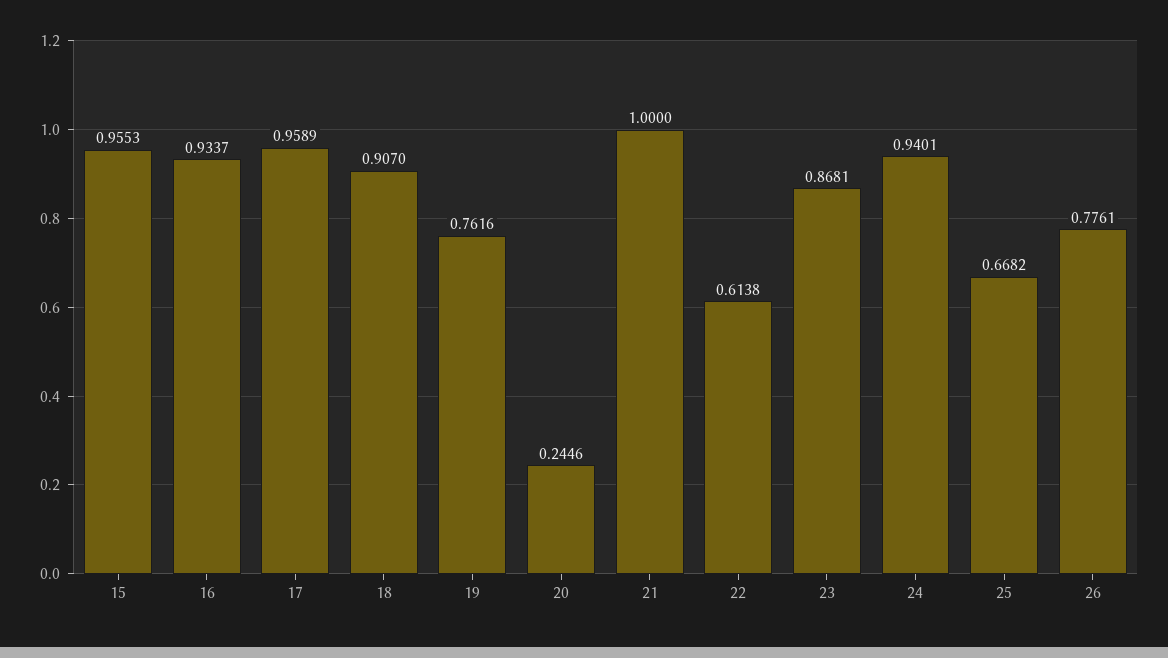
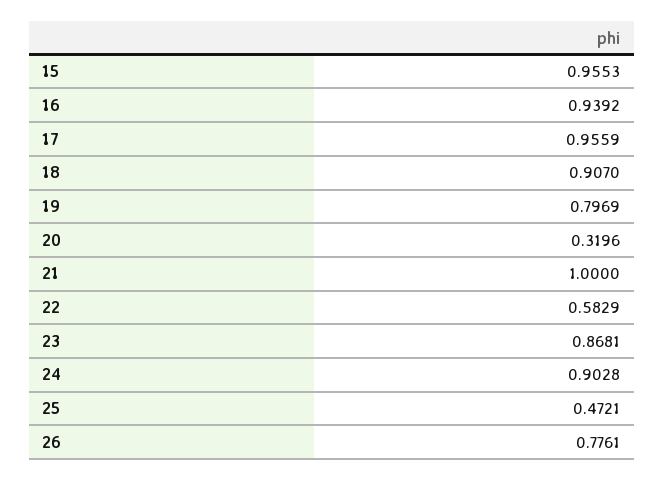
  {
    "15": 0.9553,
-   "16": 0.9337,
+   "16": 0.9392,
-   "17": 0.9589,
+   "17": 0.9559,
    "18": 0.907,
-   "19": 0.7616,
+   "19": 0.7969,
-   "20": 0.2446,
+   "20": 0.3196,
    "21": 1,
-   "22": 0.6138,
+   "22": 0.5829,
    "23": 0.8681,
-   "24": 0.9401,
+   "24": 0.9028,
-   "25": 0.6682,
+   "25": 0.4721,
    "26": 0.7761
  }

